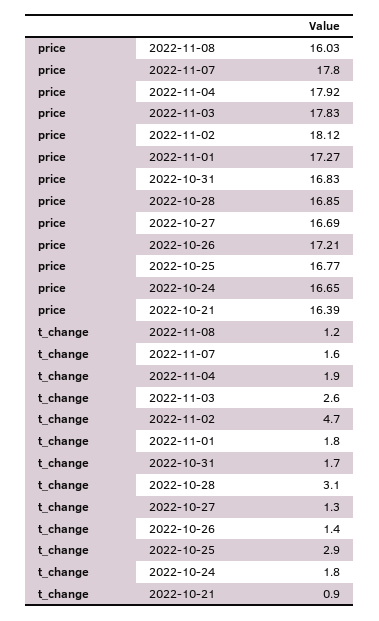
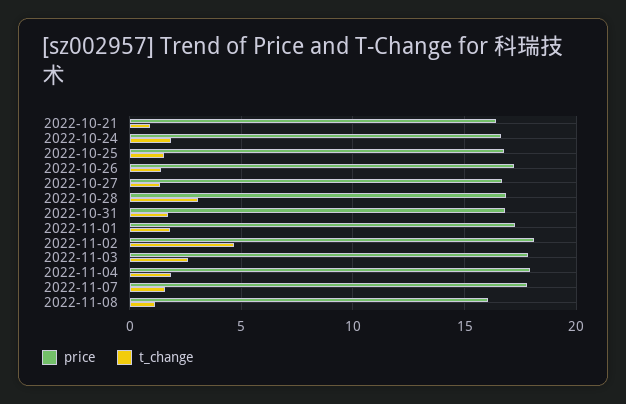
  {
    "price": {
      "2022-11-08": 16.03,
      "2022-11-07": 17.8,
      "2022-11-04": 17.92,
      "2022-11-03": 17.83,
      "2022-11-02": 18.12,
      "2022-11-01": 17.27,
      "2022-10-31": 16.83,
      "2022-10-28": 16.85,
      "2022-10-27": 16.69,
      "2022-10-26": 17.21,
      "2022-10-25": 16.77,
      "2022-10-24": 16.65,
      "2022-10-21": 16.39
    },
    "t_change": {
      "2022-11-08": 1.2,
      "2022-11-07": 1.6,
      "2022-11-04": 1.9,
      "2022-11-03": 2.6,
      "2022-11-02": 4.7,
      "2022-11-01": 1.8,
      "2022-10-31": 1.7,
      "2022-10-28": 3.1,
      "2022-10-27": 1.3,
      "2022-10-26": 1.4,
-     "2022-10-25": 2.9,
+     "2022-10-25": 1.5,
      "2022-10-24": 1.8,
      "2022-10-21": 0.9
    }
  }

